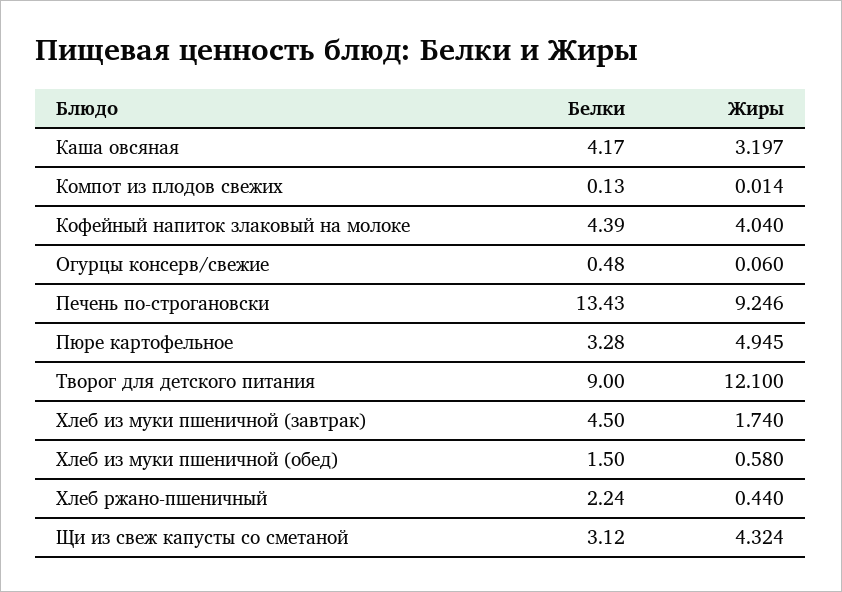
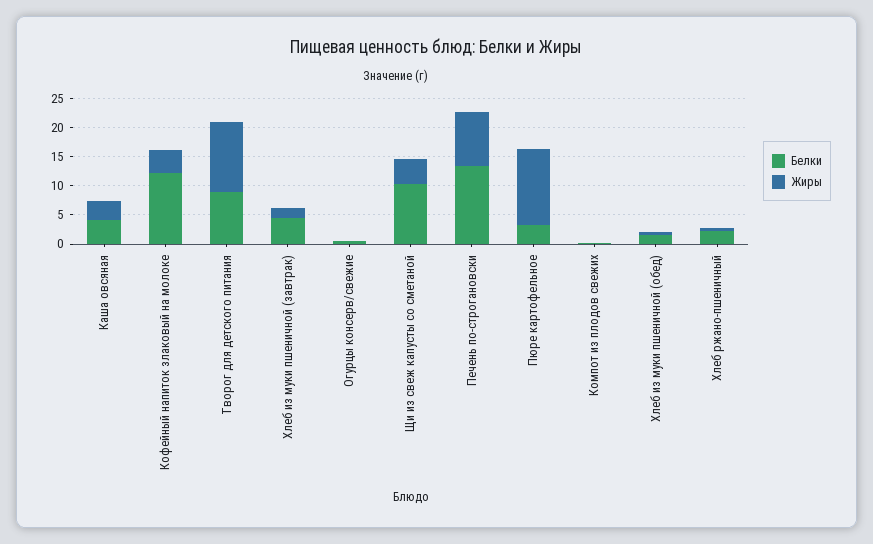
  {
    "Белки": {
      "Каша овсяная": 4.17,
      "Компот из плодов свежих": 0.13,
-     "Кофейный напиток злаковый на молоке": 4.39,
+     "Кофейный напиток злаковый на молоке": 12.5,
      "Огурцы консерв/свежие": 0.48,
      "Печень по-строгановски": 13.43,
      "Пюре картофельное": 3.28,
      "Творог для детского питания": 9,
      "Хлеб из муки пшеничной (завтрак)": 4.5,
      "Хлеб из муки пшеничной (обед)": 1.5,
      "Хлеб ржано-пшеничный": 2.24,
-     "Щи из свеж капусты со сметаной": 3.12
+     "Щи из свеж капусты со сметаной": 10
    },
    "Жиры": {
      "Каша овсяная": 3.197,
      "Компот из плодов свежих": 0.014,
      "Кофейный напиток злаковый на молоке": 4.04,
      "Огурцы консерв/свежие": 0.06,
      "Печень по-строгановски": 9.246,
-     "Пюре картофельное": 4.945,
+     "Пюре картофельное": 12.5,
      "Творог для детского питания": 12.1,
      "Хлеб из муки пшеничной (завтрак)": 1.74,
      "Хлеб из муки пшеничной (обед)": 0.58,
      "Хлеб ржано-пшеничный": 0.44,
      "Щи из свеж капусты со сметаной": 4.324
    }
  }

